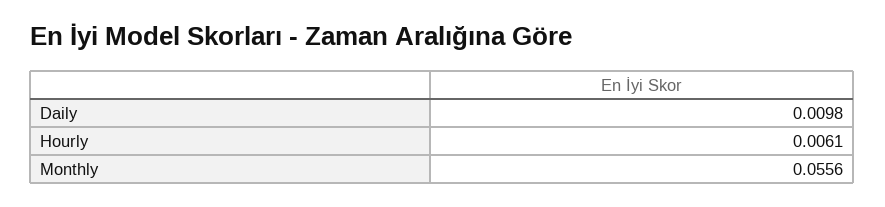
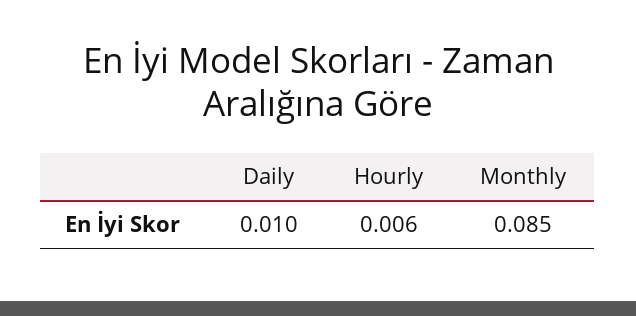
  {
    "Daily": 0.0098,
    "Hourly": 0.0061,
-   "Monthly": 0.0556
+   "Monthly": 0.085
  }

